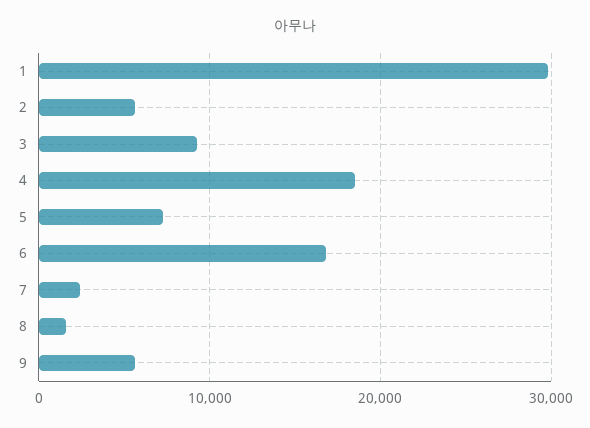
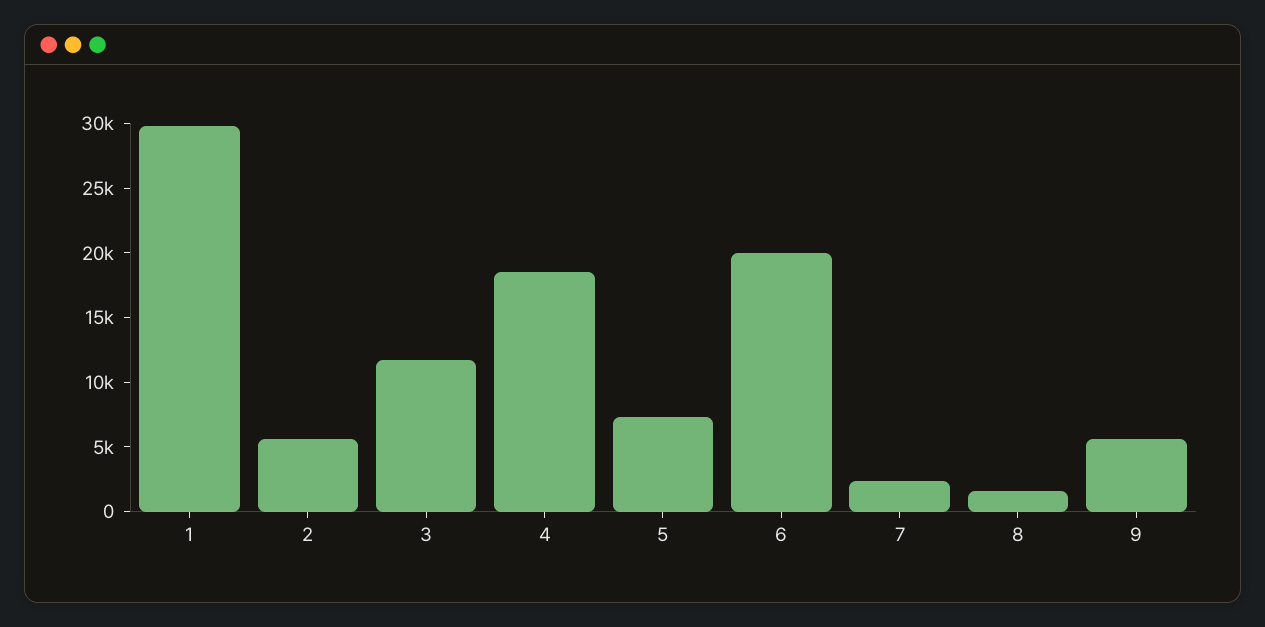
  {
    "1": 30000,
    "2": 6000,
-   "3": 9000,
+   "3": 12000,
    "4": 18000,
    "5": 7000,
-   "6": 17000,
+   "6": 20000,
    "7": 2000,
    "8": 2000,
    "9": 6000
  }

